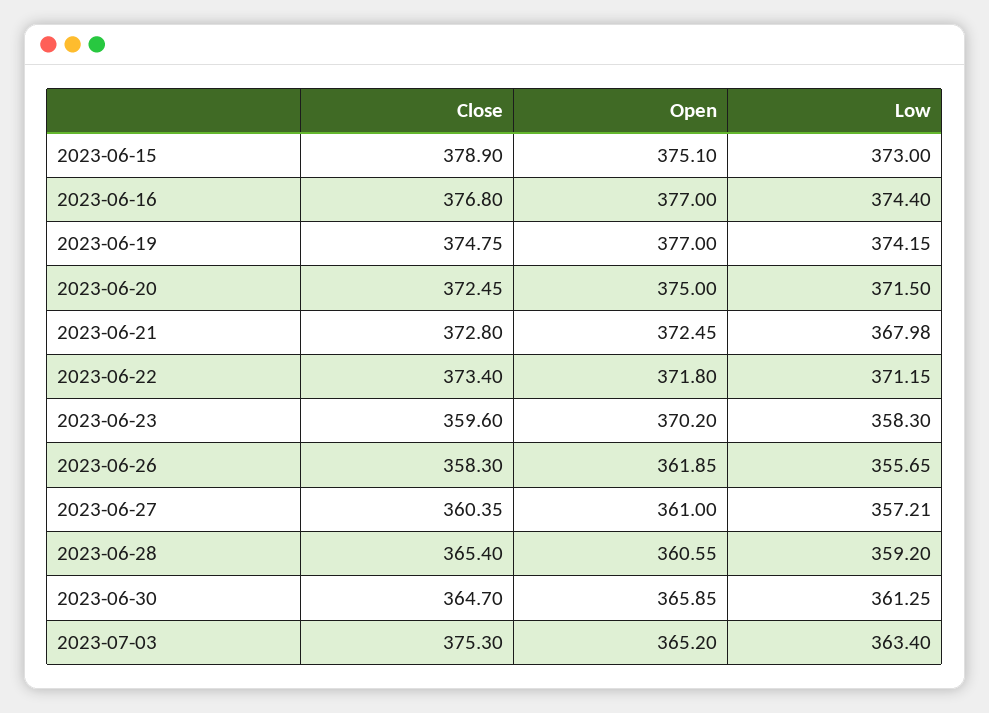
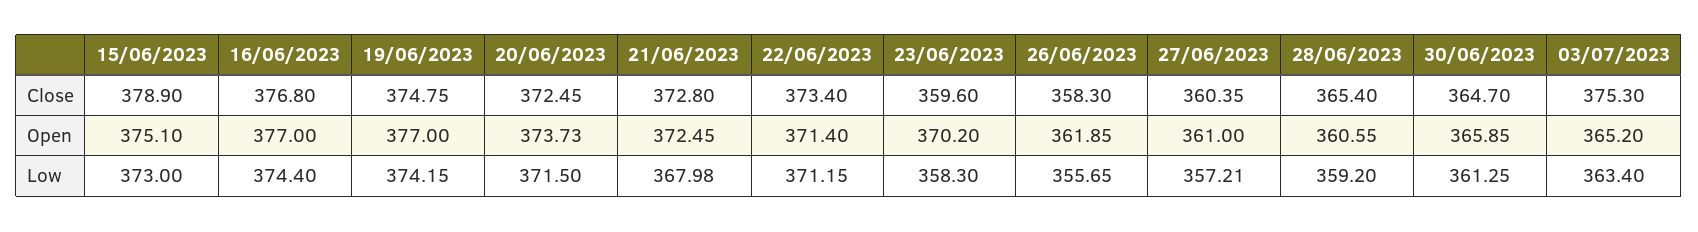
  {
    "Close": {
      "2023-06-15": 378.9,
      "2023-06-16": 376.8,
      "2023-06-19": 374.75,
      "2023-06-20": 372.45,
      "2023-06-21": 372.8,
      "2023-06-22": 373.4,
      "2023-06-23": 359.6,
      "2023-06-26": 358.3,
      "2023-06-27": 360.35,
      "2023-06-28": 365.4,
      "2023-06-30": 364.7,
      "2023-07-03": 375.3
    },
    "Open": {
      "2023-06-15": 375.1,
      "2023-06-16": 377,
      "2023-06-19": 377,
-     "2023-06-20": 375,
+     "2023-06-20": 373.73,
      "2023-06-21": 372.45,
-     "2023-06-22": 371.8,
+     "2023-06-22": 371.4,
      "2023-06-23": 370.2,
      "2023-06-26": 361.85,
      "2023-06-27": 361,
      "2023-06-28": 360.55,
      "2023-06-30": 365.85,
      "2023-07-03": 365.2
    },
    "Low": {
      "2023-06-15": 373,
      "2023-06-16": 374.4,
      "2023-06-19": 374.15,
      "2023-06-20": 371.5,
      "2023-06-21": 367.98,
      "2023-06-22": 371.15,
      "2023-06-23": 358.3,
      "2023-06-26": 355.65,
      "2023-06-27": 357.21,
      "2023-06-28": 359.2,
      "2023-06-30": 361.25,
      "2023-07-03": 363.4
    }
  }

